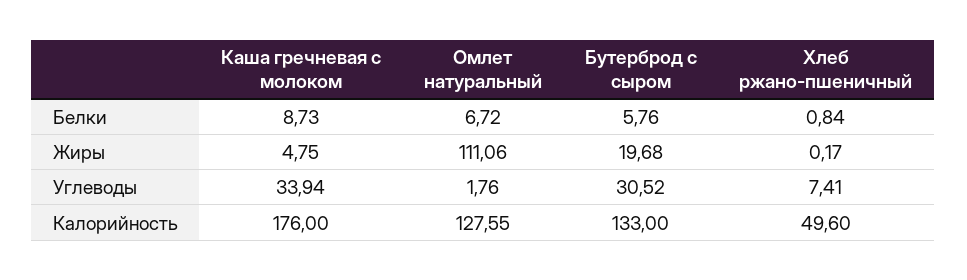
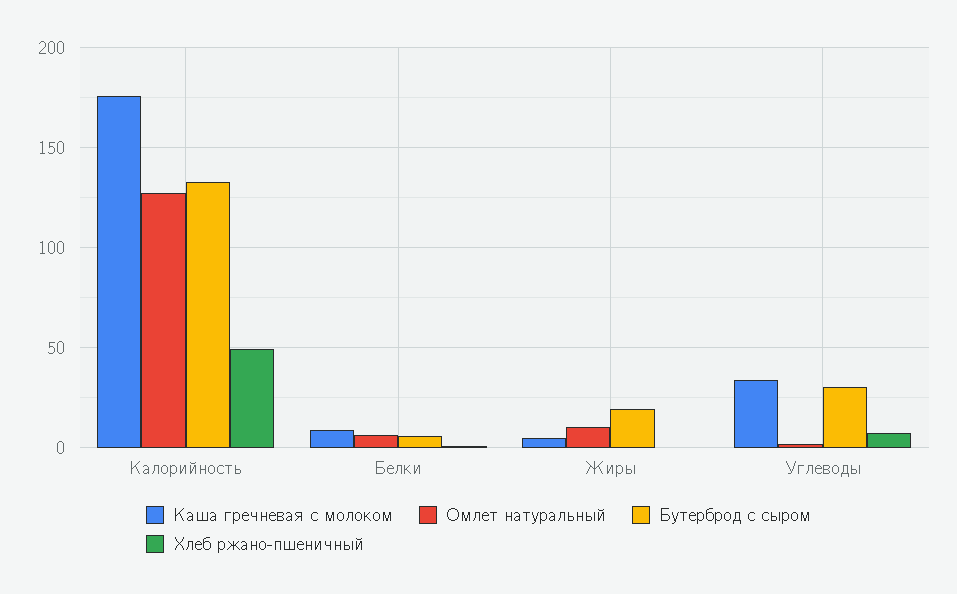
  {
    "Каша гречневая с молоком": {
      "Белки": 8.73,
      "Жиры": 4.75,
      "Углеводы": 33.94,
      "Калорийность": 176
    },
    "Омлет натуральный": {
      "Белки": 6.72,
-     "Жиры": 111.06,
+     "Жиры": 10,
      "Углеводы": 1.76,
      "Калорийность": 127.55
    },
    "Бутерброд с сыром": {
      "Белки": 5.76,
      "Жиры": 19.68,
      "Углеводы": 30.52,
      "Калорийность": 133
    },
    "Хлеб ржано-пшеничный": {
      "Белки": 0.84,
      "Жиры": 0.17,
      "Углеводы": 7.41,
      "Калорийность": 49.6
    }
  }

